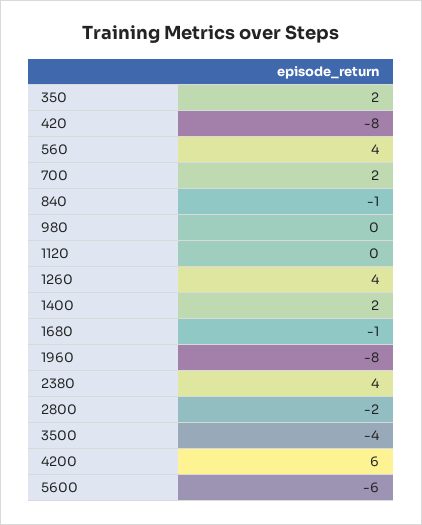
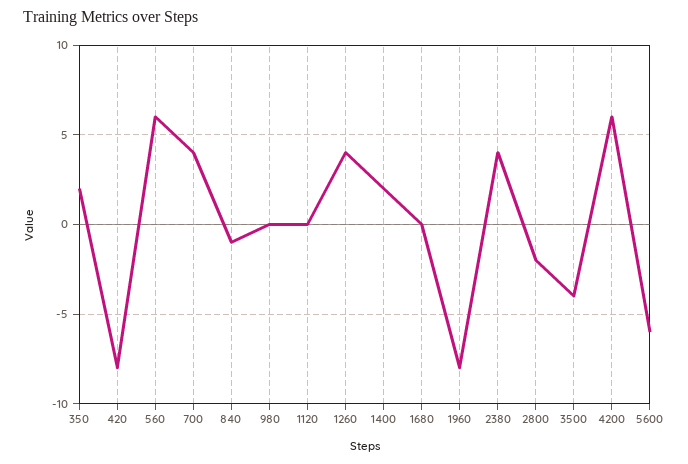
  {
    "350": 2,
    "420": -8,
-   "560": 4,
+   "560": 6,
-   "700": 2,
+   "700": 4,
    "840": -1,
    "980": 0,
    "1120": 0,
    "1260": 4,
    "1400": 2,
-   "1680": -1,
+   "1680": 0,
    "1960": -8,
    "2380": 4,
    "2800": -2,
    "3500": -4,
    "4200": 6,
    "5600": -6
  }

